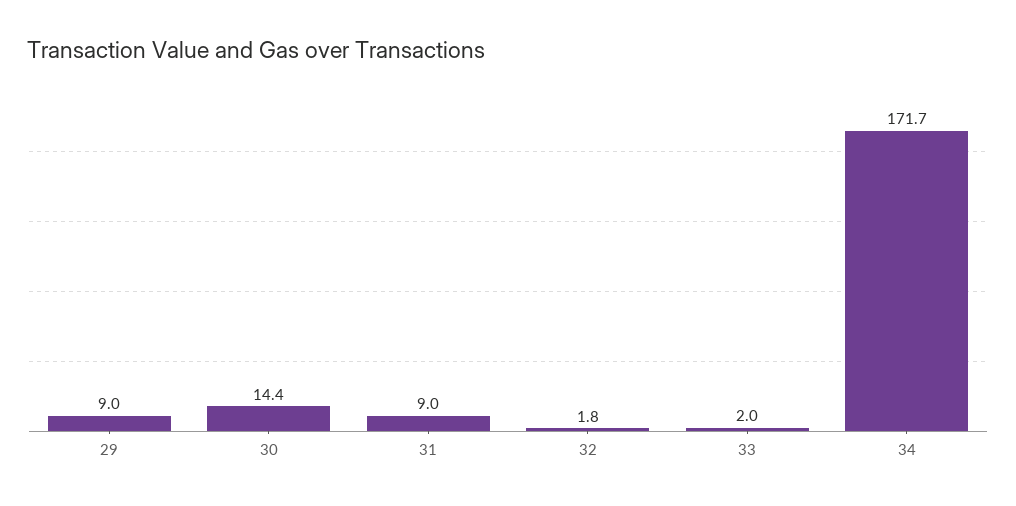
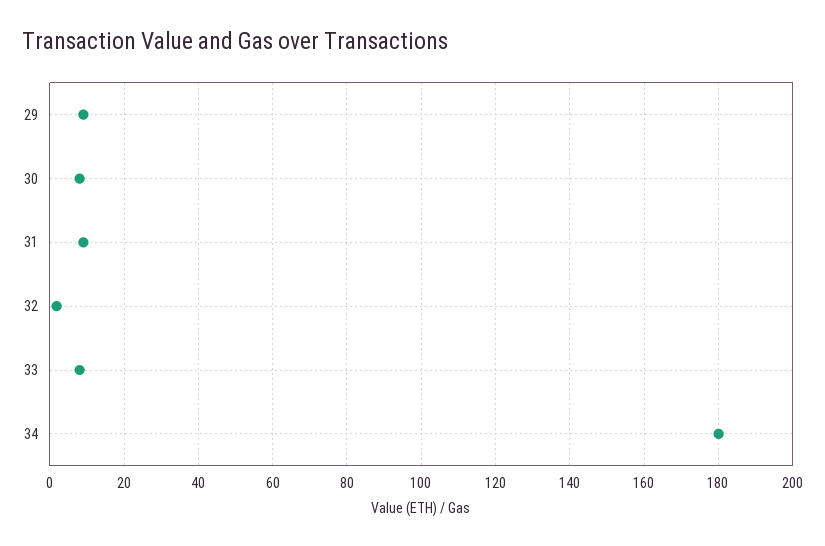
  {
    "29": 9,
-   "30": 14.4,
+   "30": 8,
    "31": 9,
    "32": 1.8,
-   "33": 2,
+   "33": 8,
-   "34": 171.7
+   "34": 180
  }

